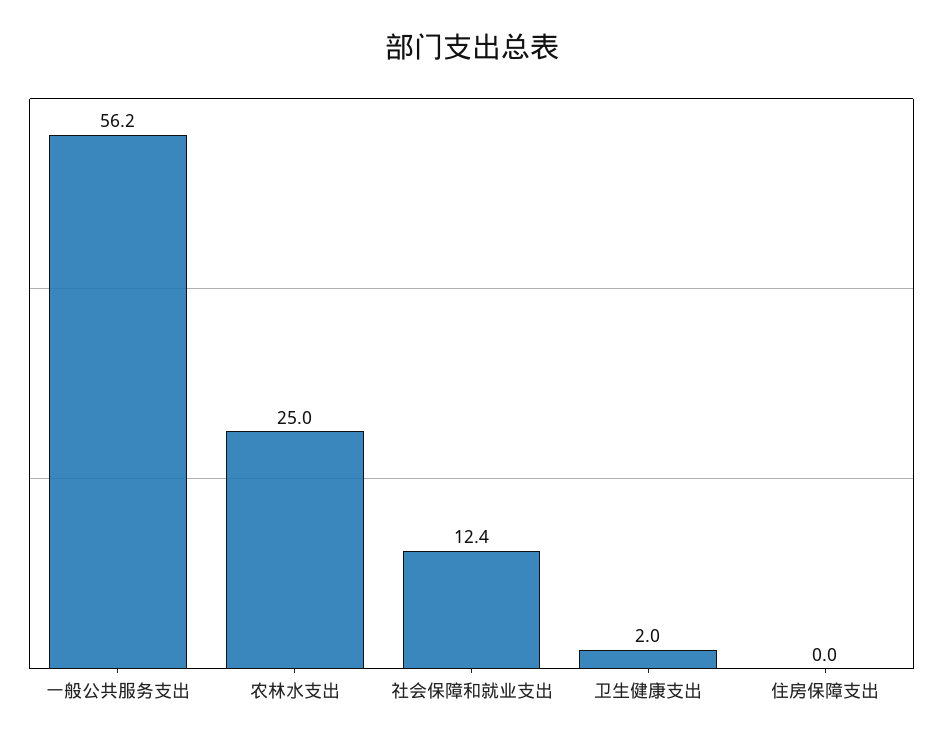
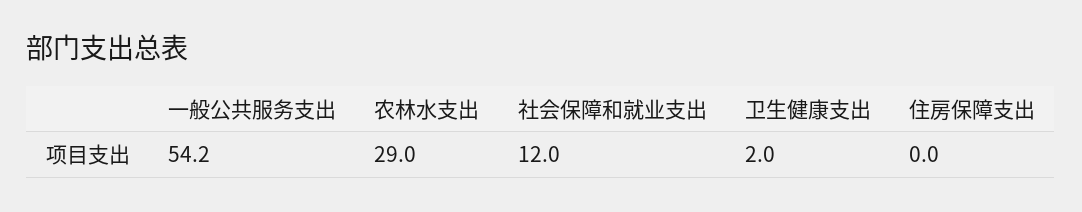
  {
-   "一般公共服务支出": 56.2,
+   "一般公共服务支出": 54.2,
-   "农林水支出": 25,
+   "农林水支出": 29,
-   "社会保障和就业支出": 12.4,
+   "社会保障和就业支出": 12,
    "卫生健康支出": 2,
    "住房保障支出": 0
  }

